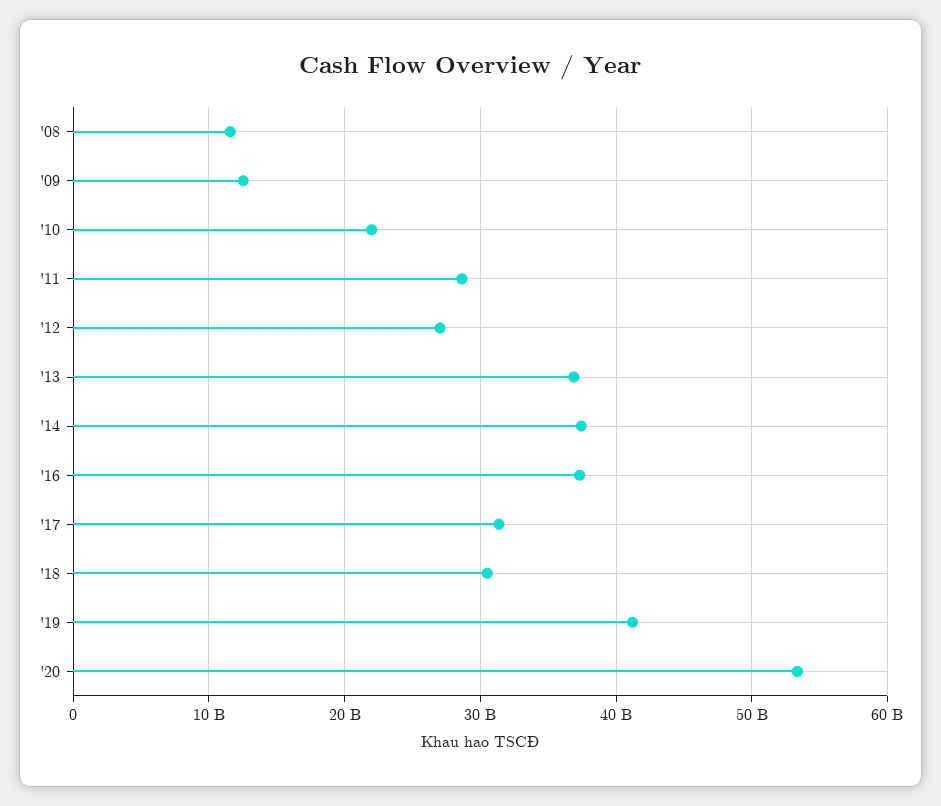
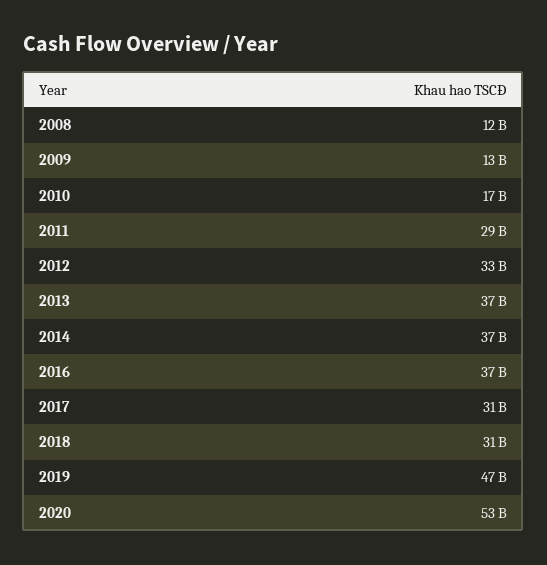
  {
    "'08": 12000000000,
    "'09": 13000000000,
-   "'10": 22000000000,
+   "'10": 17000000000,
    "'11": 29000000000,
-   "'12": 27000000000,
+   "'12": 33000000000,
    "'13": 37000000000,
    "'14": 37000000000,
    "'16": 37000000000,
    "'17": 31000000000,
    "'18": 31000000000,
-   "'19": 41000000000,
+   "'19": 47000000000,
    "'20": 53000000000
  }

